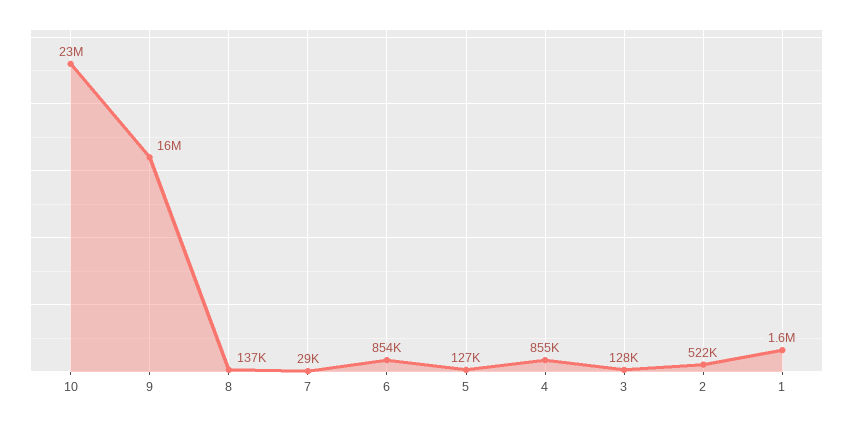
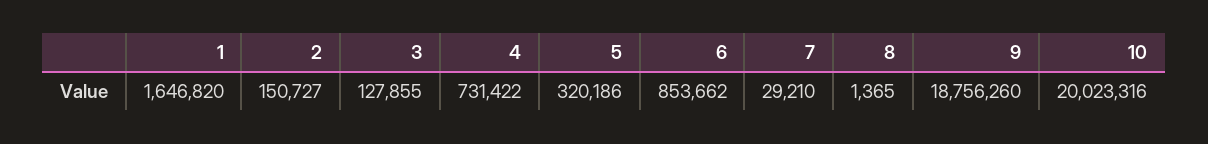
  {
-   "10": 23000000,
+   "10": 20023316,
-   "9": 16000000,
+   "9": 18756260,
-   "8": 137000,
+   "8": 1365,
    "7": 29210,
    "6": 853662,
-   "5": 127000,
+   "5": 320186,
-   "4": 855000,
+   "4": 731422,
    "3": 127855,
-   "2": 522000,
+   "2": 150727,
    "1": 1646820
  }

